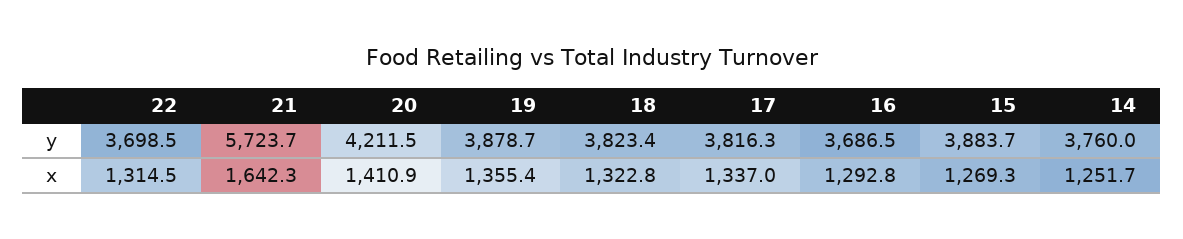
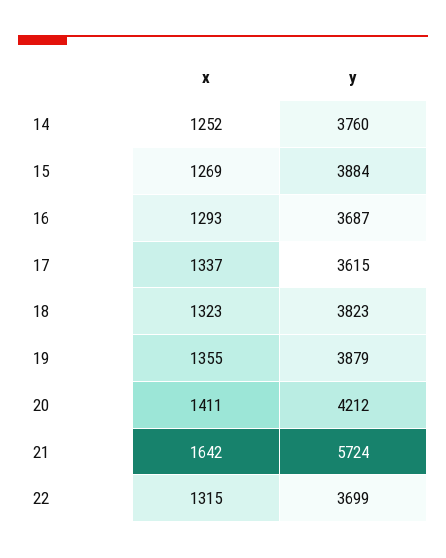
  {
    "22": {
      "y": 3698.5,
      "x": 1314.5
    },
    "21": {
      "y": 5723.7,
      "x": 1642.3
    },
    "20": {
      "y": 4211.5,
      "x": 1410.9
    },
    "19": {
      "y": 3878.7,
      "x": 1355.4
    },
    "18": {
      "y": 3823.4,
      "x": 1322.8
    },
    "17": {
-     "y": 3816.3,
+     "y": 3615,
      "x": 1337
    },
    "16": {
      "y": 3686.5,
      "x": 1292.8
    },
    "15": {
      "y": 3883.7,
      "x": 1269.3
    },
    "14": {
      "y": 3760,
      "x": 1251.7
    }
  }

